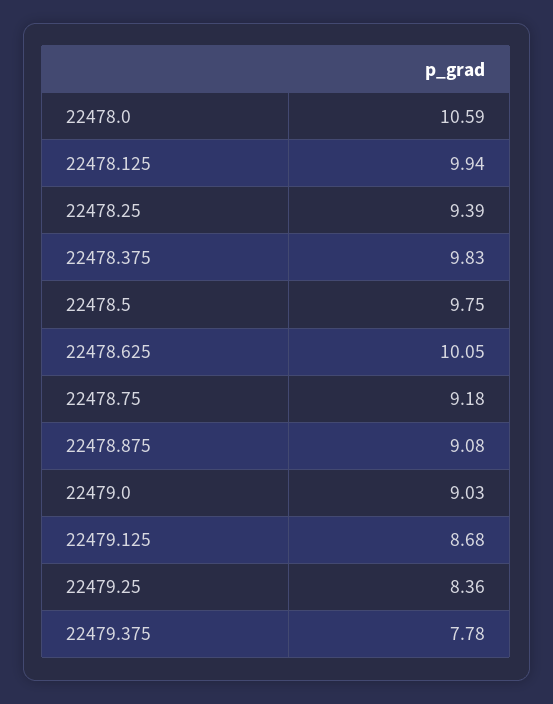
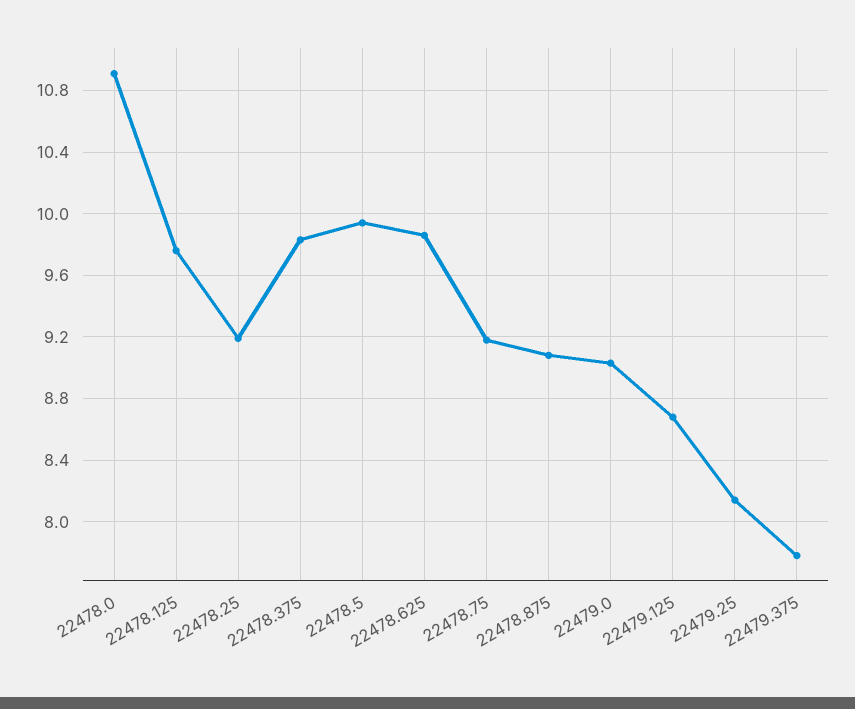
  {
-   "22478.0": 10.59,
+   "22478.0": 10.9,
-   "22478.125": 9.94,
+   "22478.125": 9.75,
-   "22478.25": 9.39,
+   "22478.25": 9.2,
    "22478.375": 9.83,
-   "22478.5": 9.75,
+   "22478.5": 9.95,
-   "22478.625": 10.05,
+   "22478.625": 9.85,
    "22478.75": 9.18,
    "22478.875": 9.08,
    "22479.0": 9.03,
    "22479.125": 8.68,
-   "22479.25": 8.36,
+   "22479.25": 8.15,
    "22479.375": 7.78
  }

